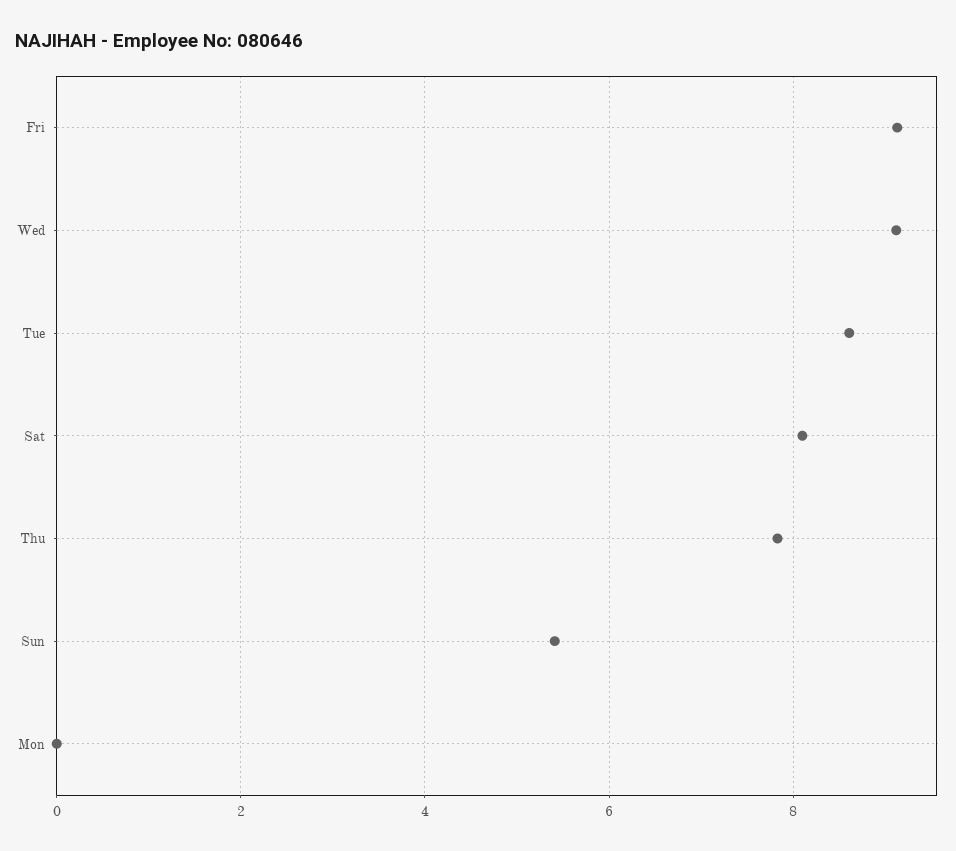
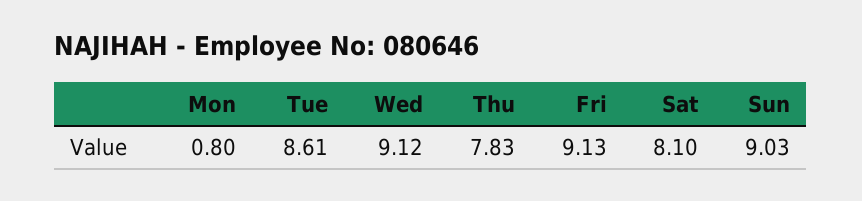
  {
    "Fri": 9.13,
    "Wed": 9.12,
    "Tue": 8.61,
    "Sat": 8.1,
    "Thu": 7.83,
-   "Sun": 5.4,
+   "Sun": 9.03,
-   "Mon": 0
+   "Mon": 0.8
  }

